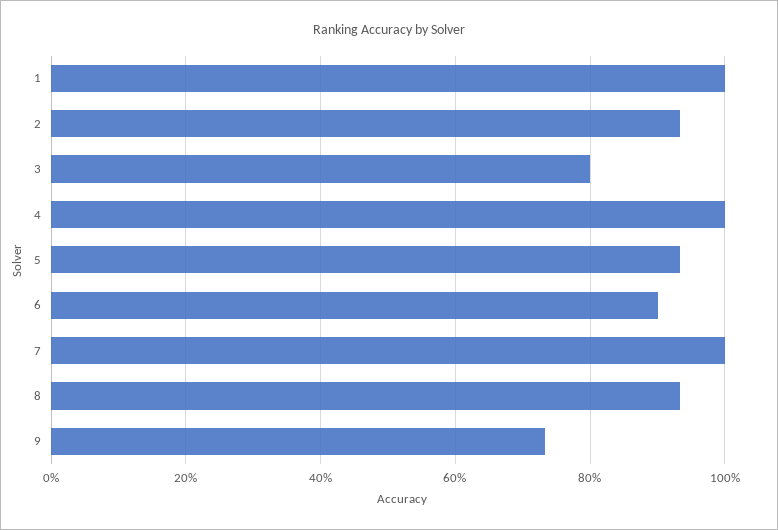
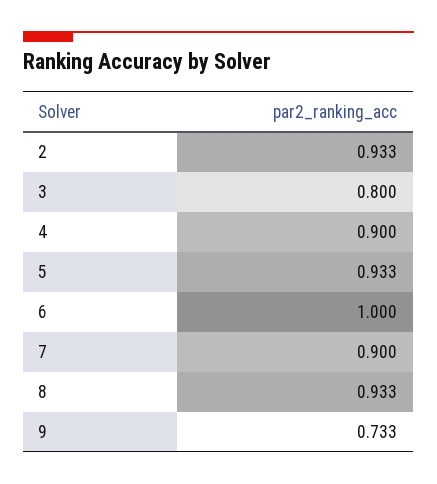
  {
-   "1": 1,
    "2": 0.933,
    "3": 0.8,
-   "4": 1,
+   "4": 0.9,
    "5": 0.933,
-   "6": 0.9,
+   "6": 1,
-   "7": 1,
+   "7": 0.9,
    "8": 0.933,
    "9": 0.733
  }

